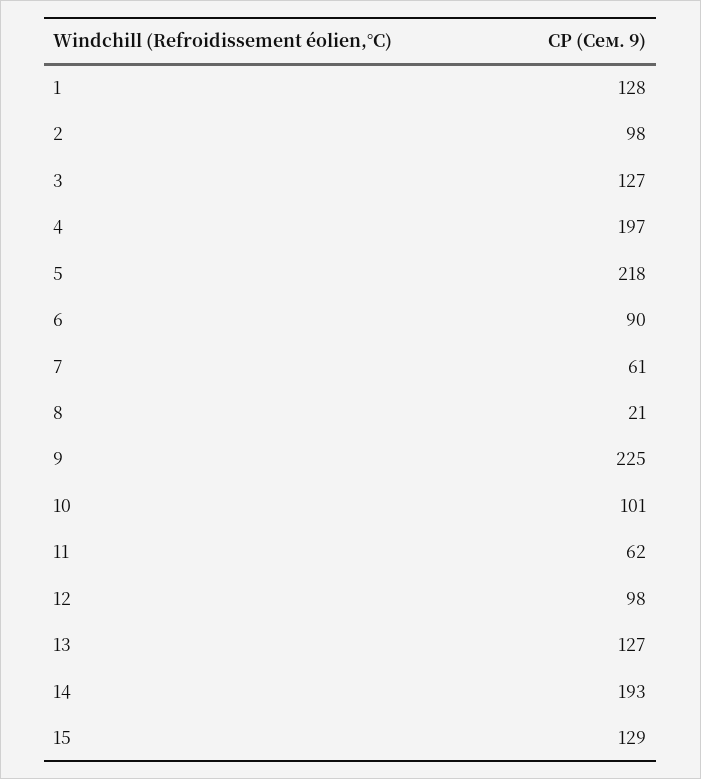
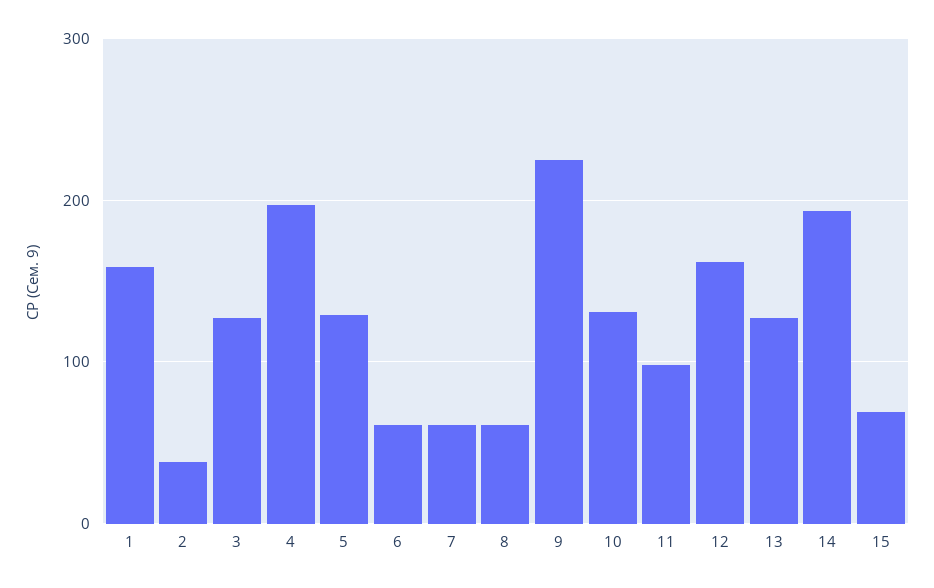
  {
-   "1": 128,
+   "1": 160,
-   "2": 98,
+   "2": 40,
    "3": 127,
    "4": 197,
-   "5": 218,
+   "5": 130,
-   "6": 90,
+   "6": 60,
    "7": 61,
-   "8": 21,
+   "8": 60,
    "9": 225,
-   "10": 101,
+   "10": 130,
-   "11": 62,
+   "11": 100,
-   "12": 98,
+   "12": 160,
    "13": 127,
    "14": 193,
-   "15": 129
+   "15": 70
  }

